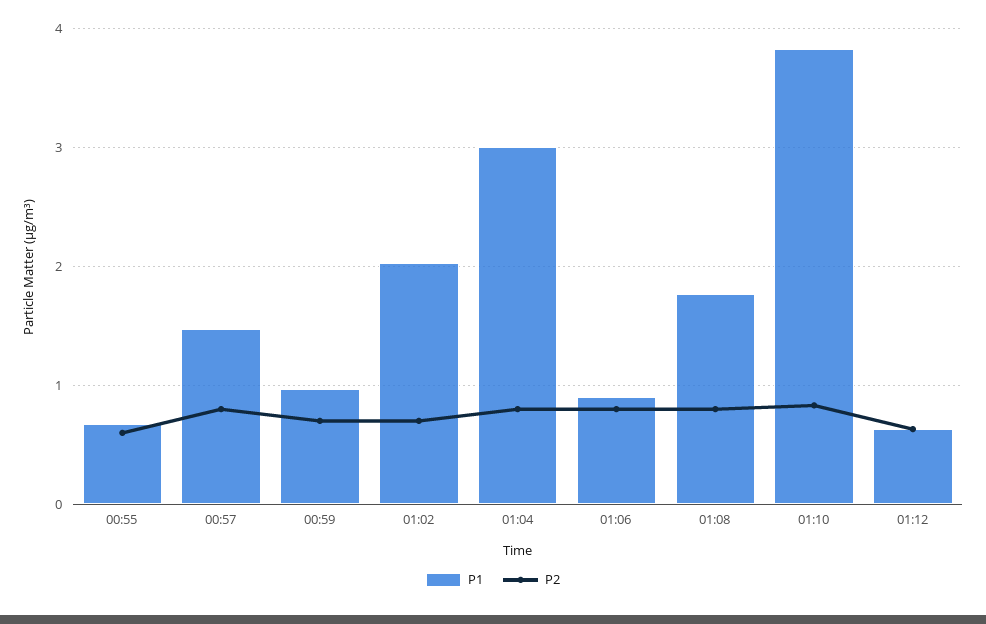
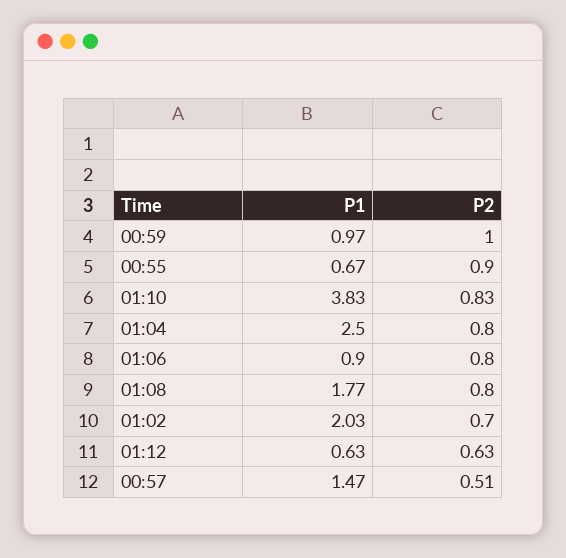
  {
    "P1": {
      "00:55": 0.67,
      "00:57": 1.47,
      "00:59": 0.97,
      "01:02": 2.03,
-     "01:04": 3,
+     "01:04": 2.5,
      "01:06": 0.9,
      "01:08": 1.77,
      "01:10": 3.83,
      "01:12": 0.63
    },
    "P2": {
-     "00:55": 0.6,
+     "00:55": 0.9,
-     "00:57": 0.8,
+     "00:57": 0.51,
-     "00:59": 0.7,
+     "00:59": 1,
      "01:02": 0.7,
      "01:04": 0.8,
      "01:06": 0.8,
      "01:08": 0.8,
      "01:10": 0.83,
      "01:12": 0.63
    }
  }

